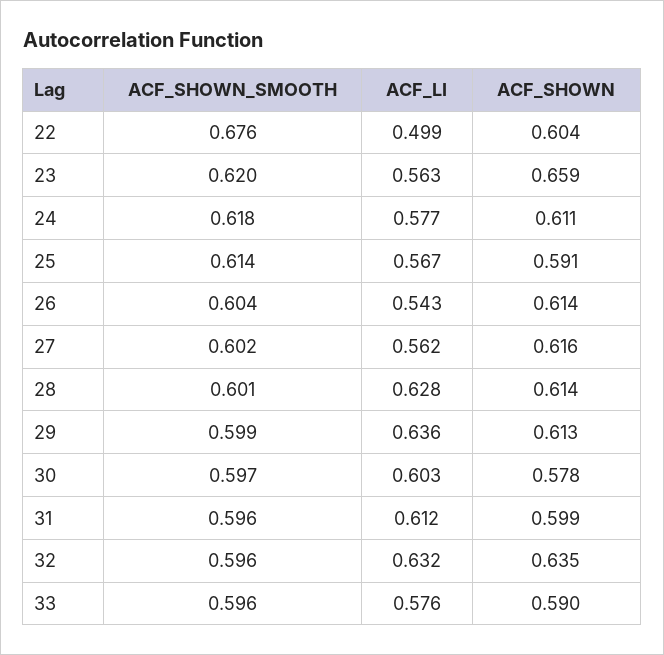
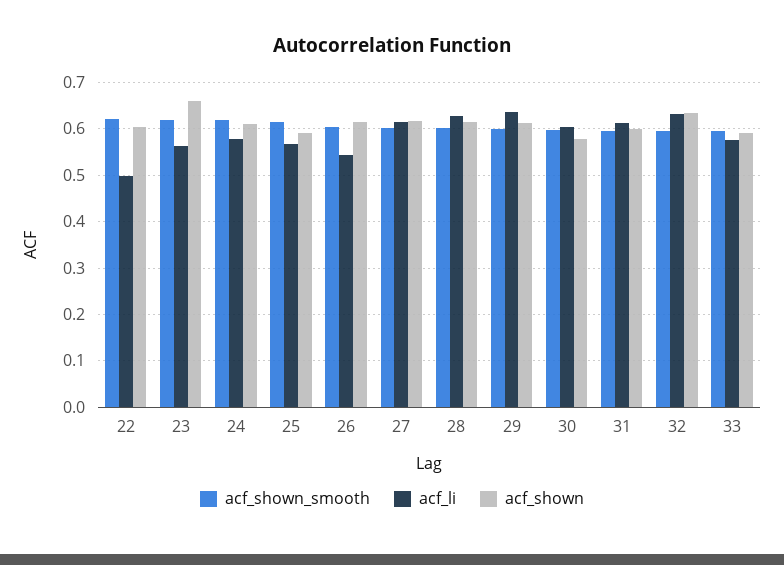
  {
    "ACF_SHOWN_SMOOTH": {
-     "22": 0.676,
+     "22": 0.62,
      "23": 0.62,
      "24": 0.618,
      "25": 0.614,
      "26": 0.604,
      "27": 0.602,
      "28": 0.601,
      "29": 0.599,
      "30": 0.597,
      "31": 0.596,
      "32": 0.596,
      "33": 0.596
    },
    "ACF_LI": {
      "22": 0.499,
      "23": 0.563,
      "24": 0.577,
      "25": 0.567,
      "26": 0.543,
-     "27": 0.562,
+     "27": 0.62,
      "28": 0.628,
      "29": 0.636,
      "30": 0.603,
      "31": 0.612,
      "32": 0.632,
      "33": 0.576
    },
    "ACF_SHOWN": {
      "22": 0.604,
      "23": 0.659,
      "24": 0.611,
      "25": 0.591,
      "26": 0.614,
      "27": 0.616,
      "28": 0.614,
      "29": 0.613,
      "30": 0.578,
      "31": 0.599,
      "32": 0.635,
      "33": 0.59
    }
  }

